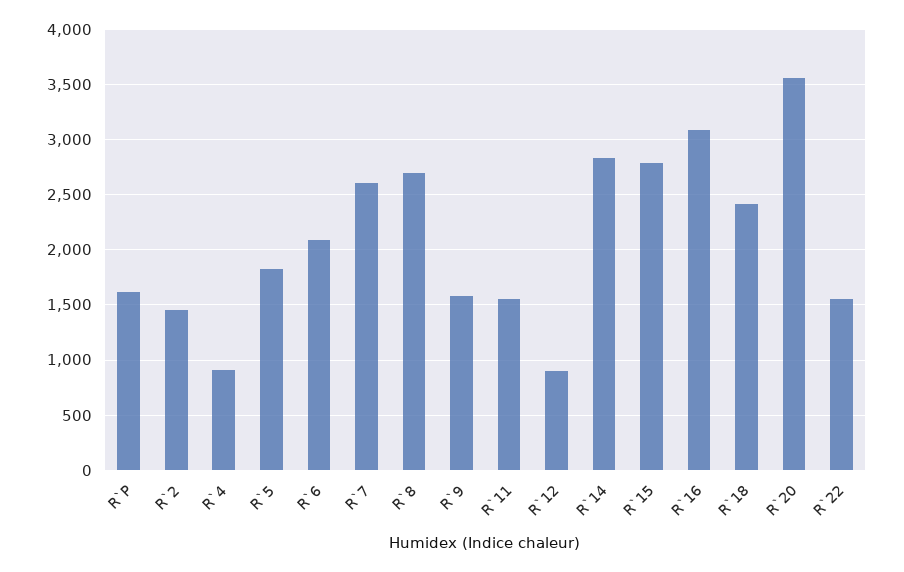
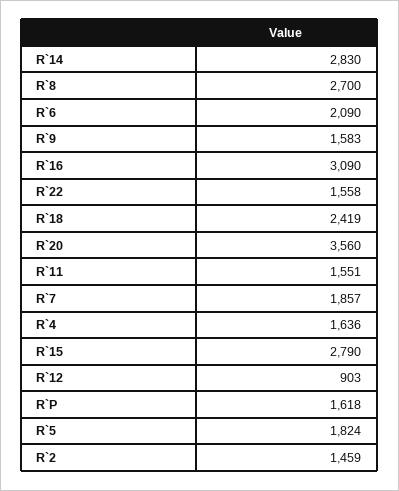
  {
    "R`P": 1618,
    "R`2": 1459,
-   "R`4": 900,
+   "R`4": 1636,
    "R`5": 1824,
    "R`6": 2090,
-   "R`7": 2600,
+   "R`7": 1857,
    "R`8": 2700,
    "R`9": 1583,
    "R`11": 1551,
    "R`12": 903,
    "R`14": 2830,
    "R`15": 2790,
    "R`16": 3090,
    "R`18": 2419,
    "R`20": 3560,
    "R`22": 1558
  }

